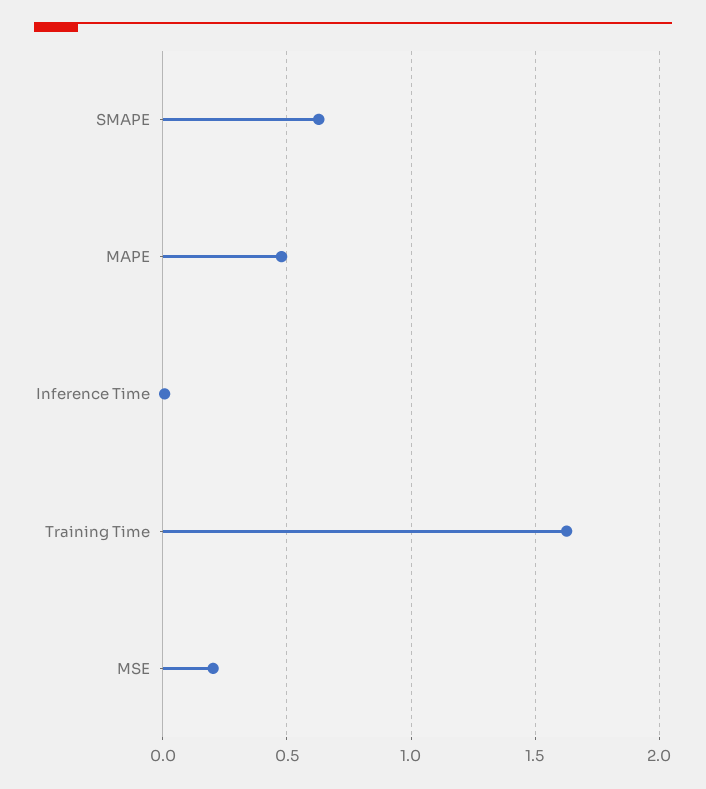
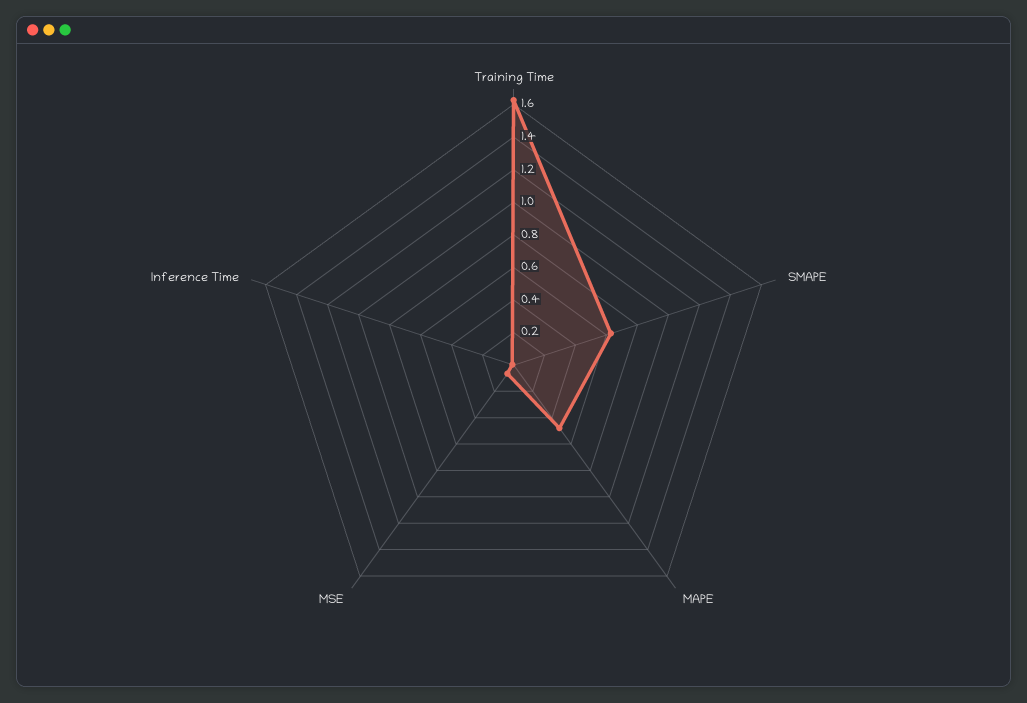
  {
    "SMAPE": 0.65,
    "MAPE": 0.5,
    "Inference Time": 0,
    "Training Time": 1.65,
-   "MSE": 0.2
+   "MSE": 0.05
  }

